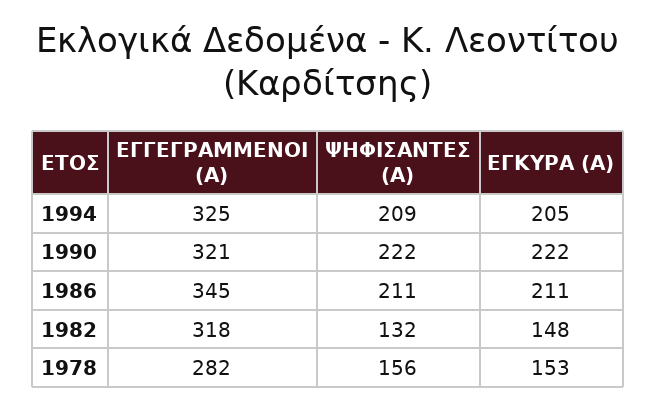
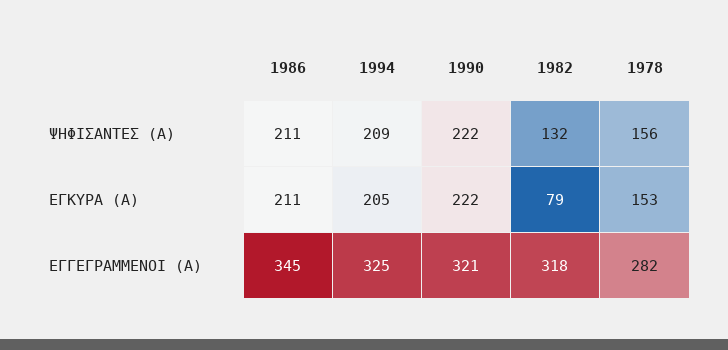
  {
    "ΕΓΓΕΓΡΑΜΜΕΝΟΙ (Α)": {
      "1994": 325,
      "1990": 321,
      "1986": 345,
      "1982": 318,
      "1978": 282
    },
    "ΨΗΦΙΣΑΝΤΕΣ (Α)": {
      "1994": 209,
      "1990": 222,
      "1986": 211,
      "1982": 132,
      "1978": 156
    },
    "ΕΓΚΥΡΑ (Α)": {
      "1994": 205,
      "1990": 222,
      "1986": 211,
-     "1982": 148,
+     "1982": 79,
      "1978": 153
    }
  }

